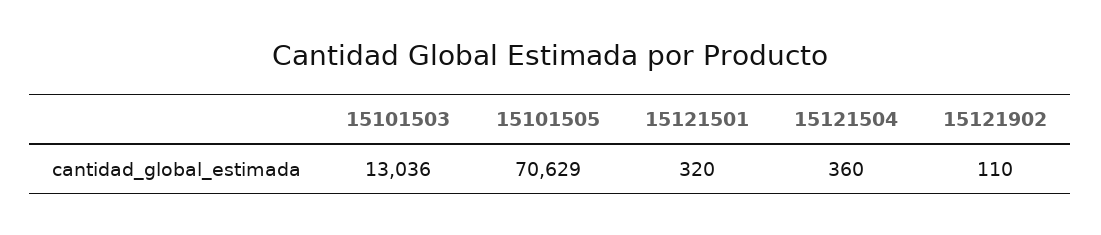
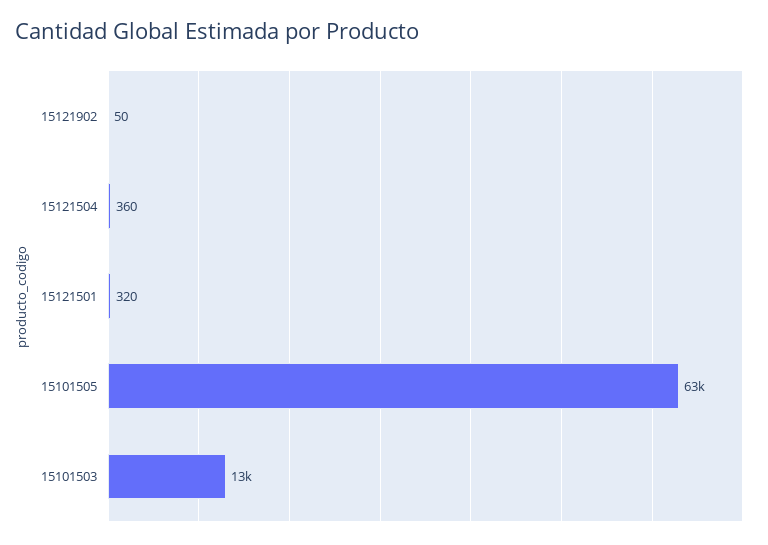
  {
    "15101503": 13036,
-   "15101505": 70629,
+   "15101505": 63000,
    "15121501": 320,
    "15121504": 360,
-   "15121902": 110
+   "15121902": 50
  }

